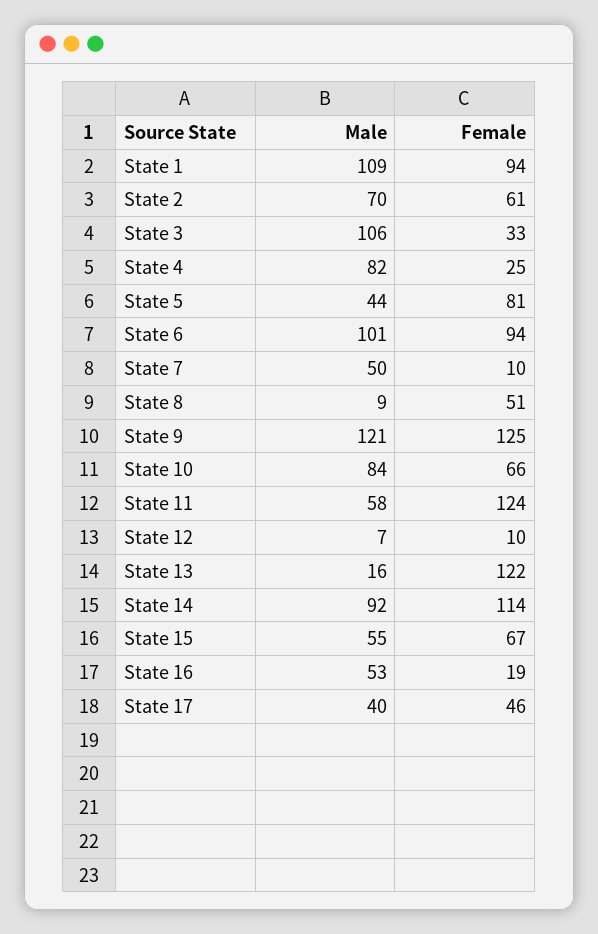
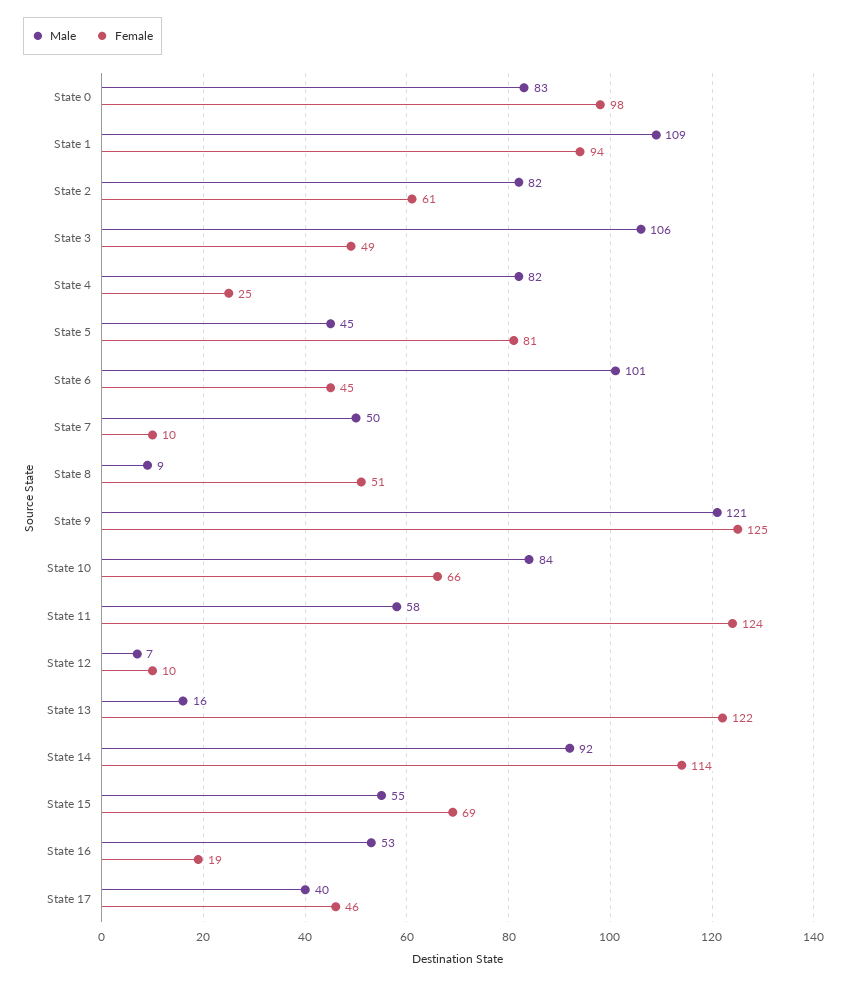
  {
    "Male": {
      "State 1": 109,
-     "State 2": 70,
+     "State 2": 82,
      "State 3": 106,
      "State 4": 82,
-     "State 5": 44,
+     "State 5": 45,
      "State 6": 101,
      "State 7": 50,
      "State 8": 9,
      "State 9": 121,
      "State 10": 84,
      "State 11": 58,
      "State 12": 7,
      "State 13": 16,
      "State 14": 92,
      "State 15": 55,
      "State 16": 53,
-     "State 17": 40
+     "State 17": 40,
+     "State 0": 83
    },
    "Female": {
      "State 1": 94,
      "State 2": 61,
-     "State 3": 33,
+     "State 3": 49,
      "State 4": 25,
      "State 5": 81,
-     "State 6": 94,
+     "State 6": 45,
      "State 7": 10,
      "State 8": 51,
      "State 9": 125,
      "State 10": 66,
      "State 11": 124,
      "State 12": 10,
      "State 13": 122,
      "State 14": 114,
-     "State 15": 67,
+     "State 15": 69,
      "State 16": 19,
-     "State 17": 46
+     "State 17": 46,
+     "State 0": 98
    }
  }

